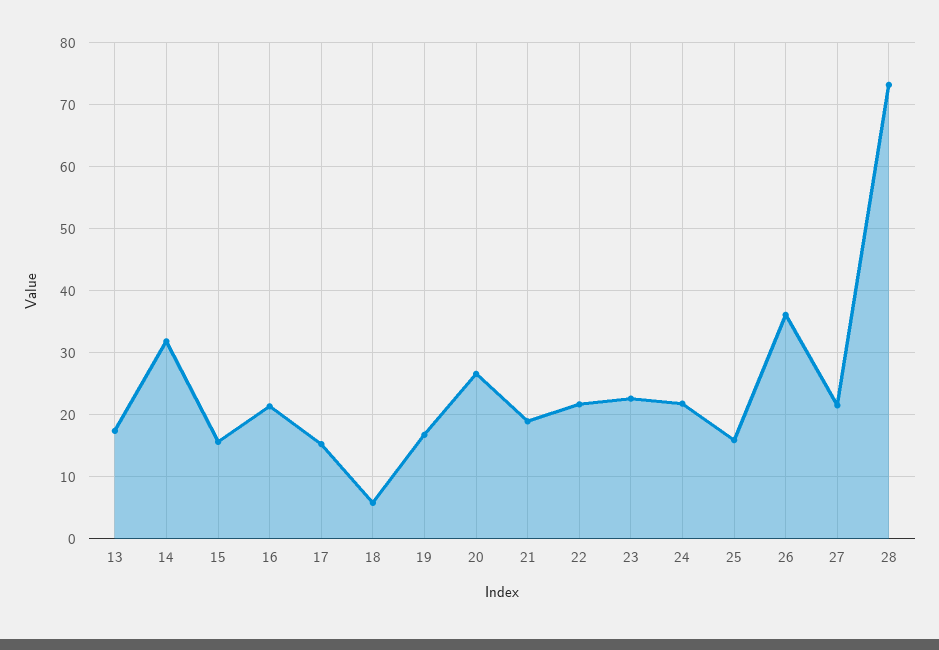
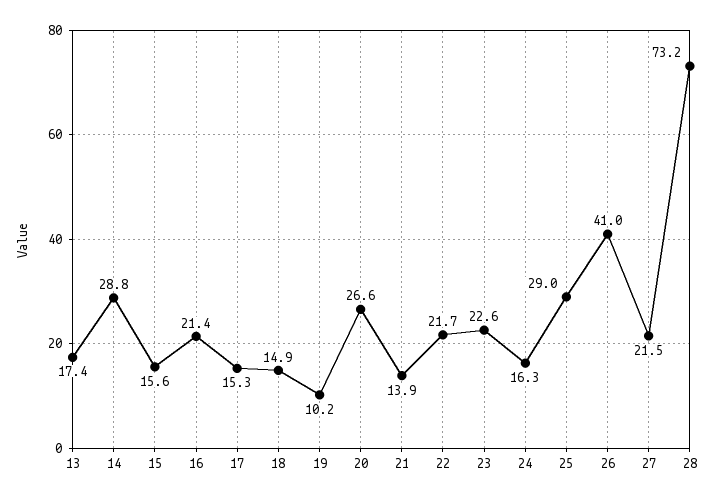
  {
    "13": 17.4,
-   "14": 32,
+   "14": 28.8,
    "15": 15.6,
    "16": 21.4,
    "17": 15.3,
-   "18": 6,
+   "18": 14.9,
-   "19": 17,
+   "19": 10.2,
    "20": 26.6,
-   "21": 19,
+   "21": 13.9,
    "22": 21.7,
    "23": 22.6,
-   "24": 22,
+   "24": 16.3,
-   "25": 16,
+   "25": 29,
-   "26": 36,
+   "26": 41,
    "27": 21.5,
    "28": 73.2
  }

